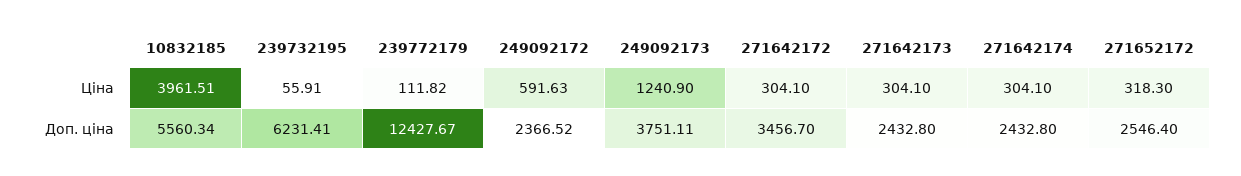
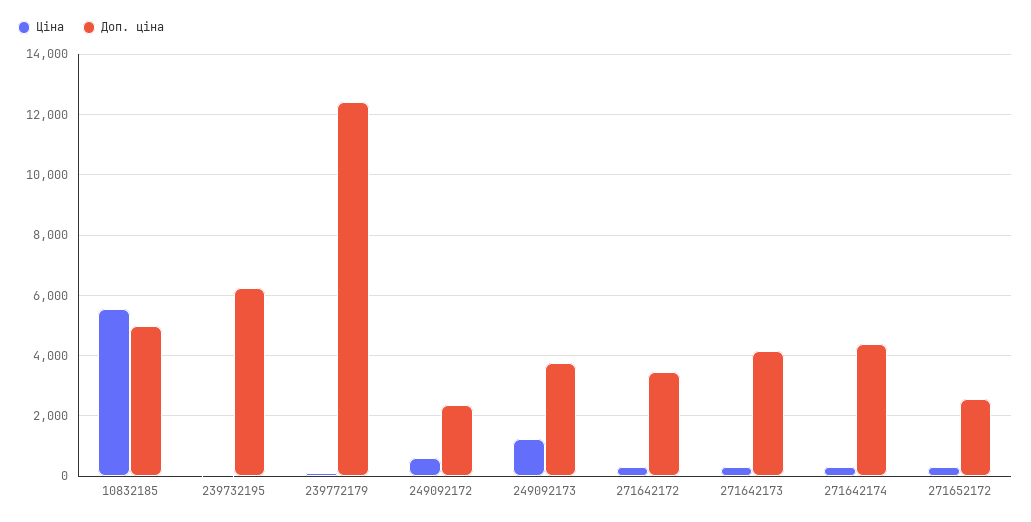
  {
    "Ціна": {
-     "10832185": 3961.51,
+     "10832185": 5600,
      "239732195": 55.91,
      "239772179": 111.82,
      "249092172": 591.63,
      "249092173": 1240.9,
      "271642172": 304.1,
      "271642173": 304.1,
      "271642174": 304.1,
      "271652172": 318.3
    },
    "Доп. ціна": {
-     "10832185": 5560.34,
+     "10832185": 5000,
      "239732195": 6231.41,
      "239772179": 12427.67,
      "249092172": 2366.52,
      "249092173": 3751.11,
      "271642172": 3456.7,
-     "271642173": 2432.8,
+     "271642173": 4200,
-     "271642174": 2432.8,
+     "271642174": 4400,
      "271652172": 2546.4
    }
  }

